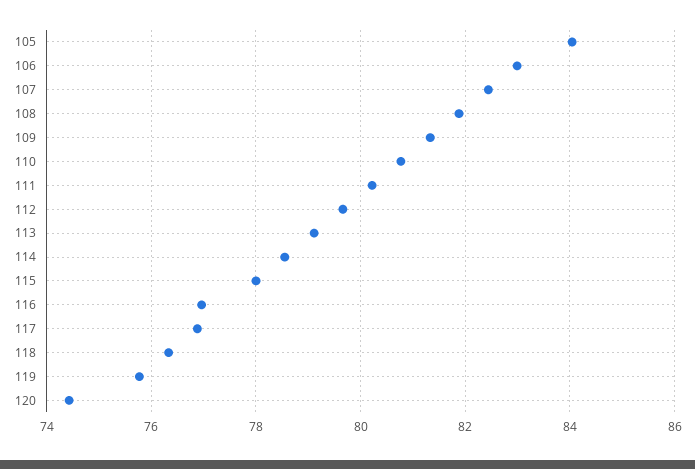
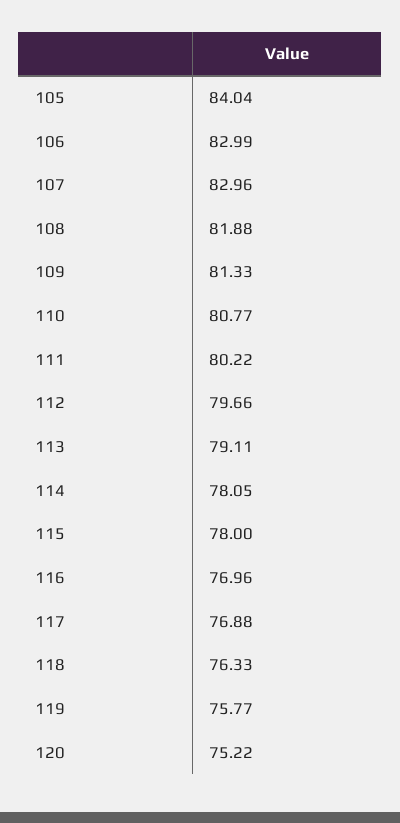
  {
    "105": 84.04,
    "106": 82.99,
-   "107": 82.4,
+   "107": 82.96,
    "108": 81.88,
    "109": 81.33,
    "110": 80.77,
    "111": 80.22,
    "112": 79.66,
    "113": 79.11,
-   "114": 78.6,
+   "114": 78.05,
    "115": 78,
    "116": 76.96,
    "117": 76.88,
    "118": 76.33,
    "119": 75.77,
-   "120": 74.4
+   "120": 75.22
  }

